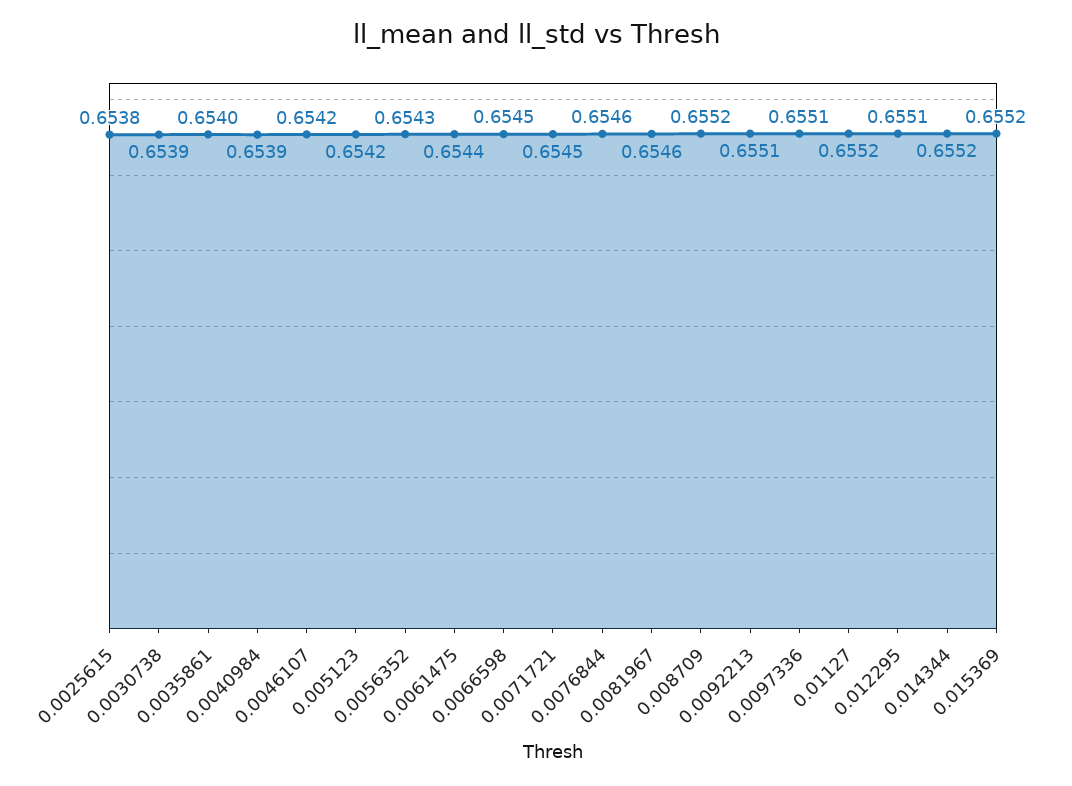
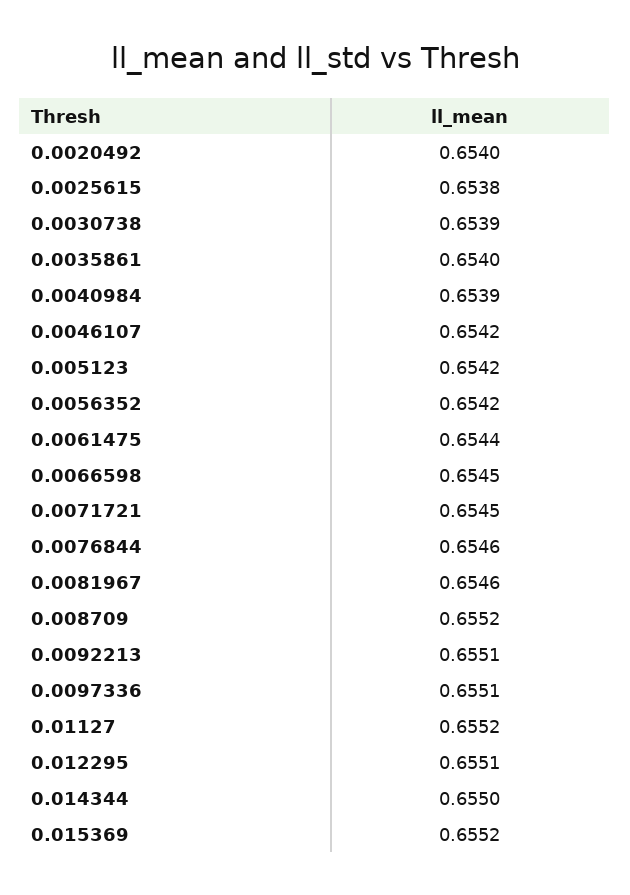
  {
    "0.0025615": 0.6538,
    "0.0030738": 0.6539,
    "0.0035861": 0.654,
    "0.0040984": 0.6539,
    "0.0046107": 0.6542,
    "0.005123": 0.6542,
-   "0.0056352": 0.6543,
+   "0.0056352": 0.6542,
    "0.0061475": 0.6544,
    "0.0066598": 0.6545,
    "0.0071721": 0.6545,
    "0.0076844": 0.6546,
    "0.0081967": 0.6546,
    "0.008709": 0.6552,
    "0.0092213": 0.6551,
    "0.0097336": 0.6551,
    "0.01127": 0.6552,
    "0.012295": 0.6551,
-   "0.014344": 0.6552,
+   "0.014344": 0.655,
-   "0.015369": 0.6552
+   "0.015369": 0.6552,
+   "0.0020492": 0.654
  }

